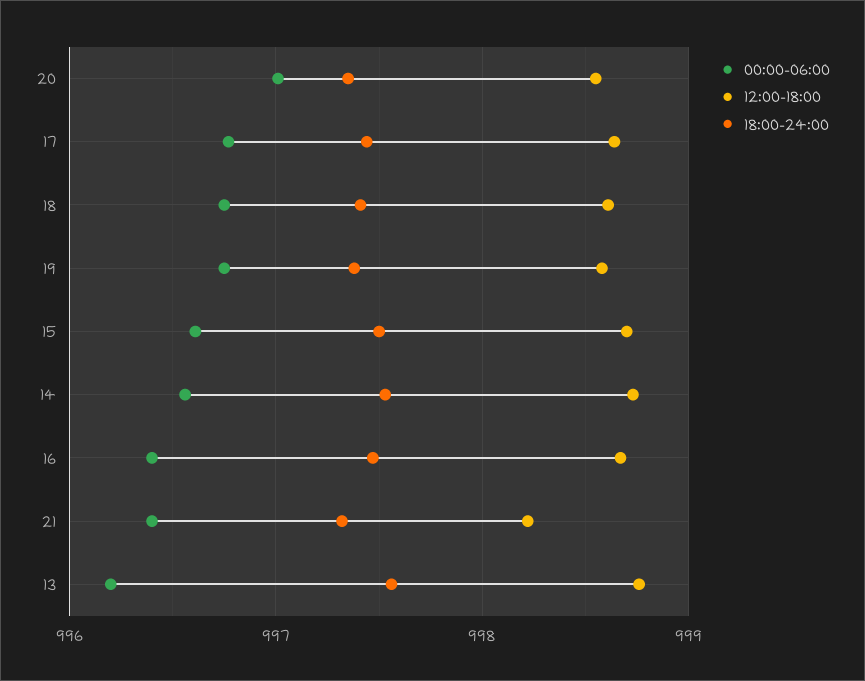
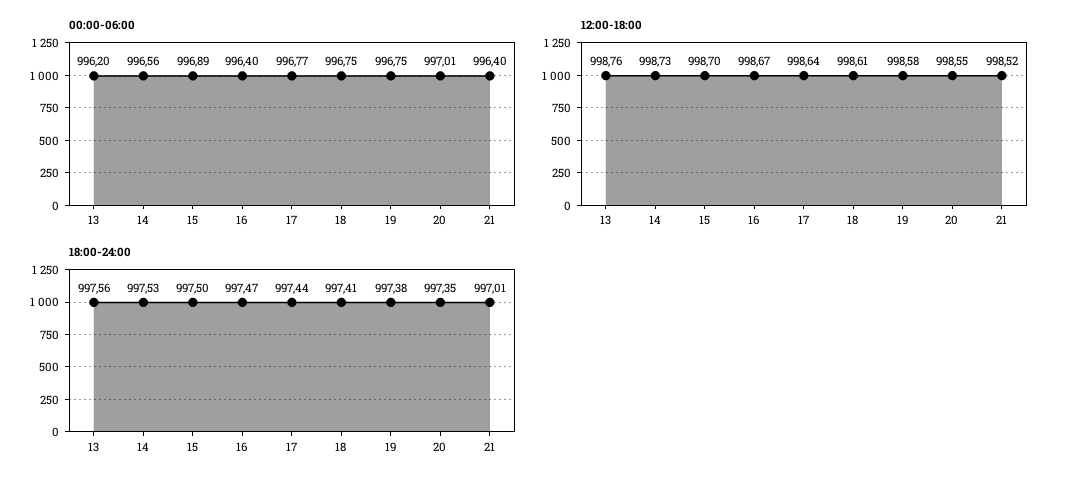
  {
    "00:00-06:00": {
      "20": 997.01,
      "17": 996.77,
      "18": 996.75,
      "19": 996.75,
-     "15": 996.6,
+     "15": 996.89,
      "14": 996.56,
      "16": 996.4,
      "21": 996.4,
      "13": 996.2
    },
    "12:00-18:00": {
      "20": 998.55,
      "17": 998.64,
      "18": 998.61,
      "19": 998.58,
      "15": 998.7,
      "14": 998.73,
      "16": 998.67,
-     "21": 998.2,
+     "21": 998.52,
      "13": 998.76
    },
    "18:00-24:00": {
      "20": 997.35,
      "17": 997.44,
      "18": 997.41,
      "19": 997.38,
      "15": 997.5,
      "14": 997.53,
      "16": 997.47,
-     "21": 997.3,
+     "21": 997.01,
      "13": 997.56
    }
  }

